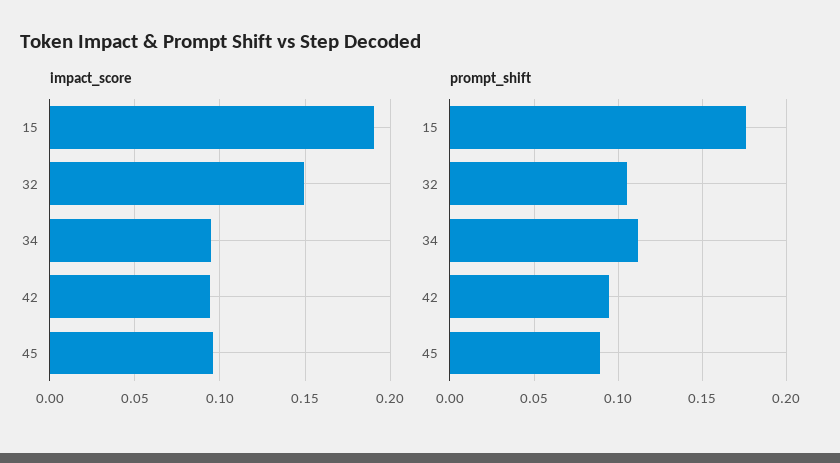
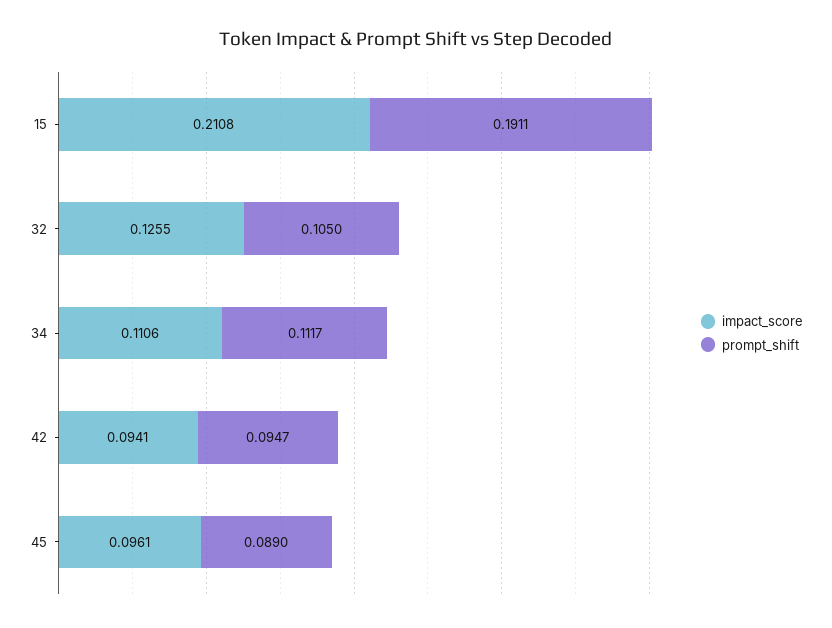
  {
    "impact_score": {
-     "15": 0.19,
+     "15": 0.2108,
-     "32": 0.15,
+     "32": 0.1255,
-     "34": 0.095,
+     "34": 0.1106,
      "42": 0.0941,
      "45": 0.0961
    },
    "prompt_shift": {
-     "15": 0.175,
+     "15": 0.1911,
      "32": 0.105,
      "34": 0.1117,
      "42": 0.0947,
      "45": 0.089
    }
  }

